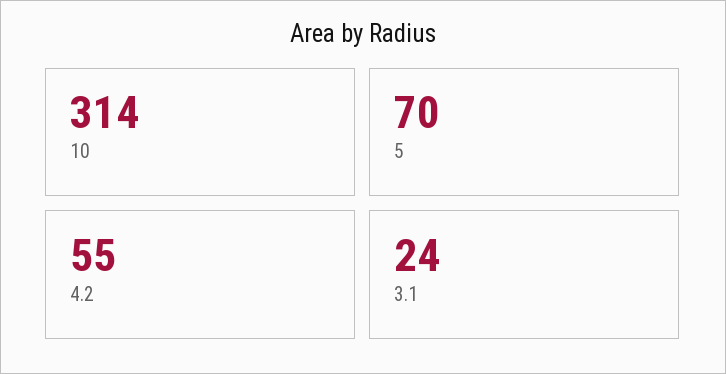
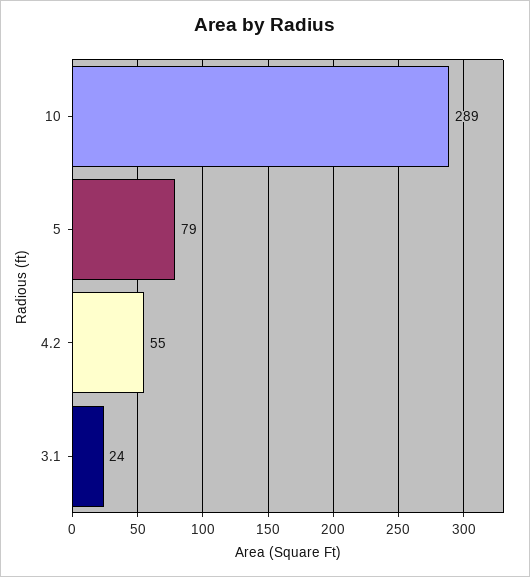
  {
-   "10": 314,
+   "10": 289,
-   "5": 70,
+   "5": 79,
    "4.2": 55,
    "3.1": 24
  }

